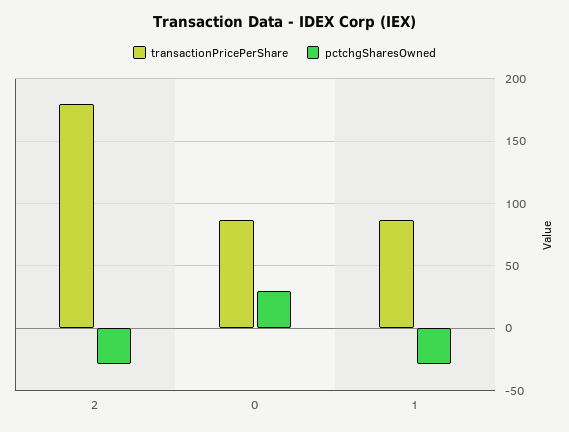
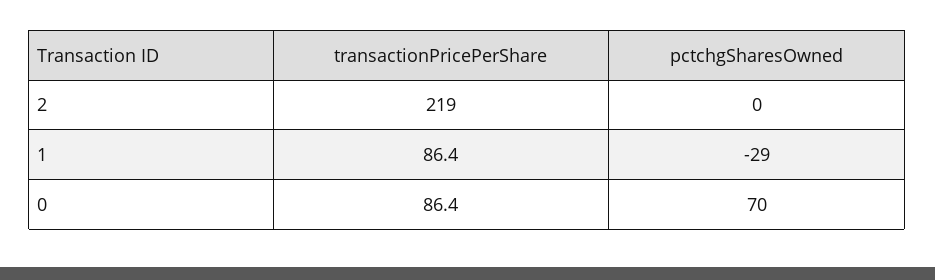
  {
    "transactionPricePerShare": {
-     "2": 180,
+     "2": 219,
      "0": 86.4,
      "1": 86.4
    },
    "pctchgSharesOwned": {
-     "2": -30,
+     "2": 0,
-     "0": 30,
+     "0": 70,
      "1": -29
    }
  }

